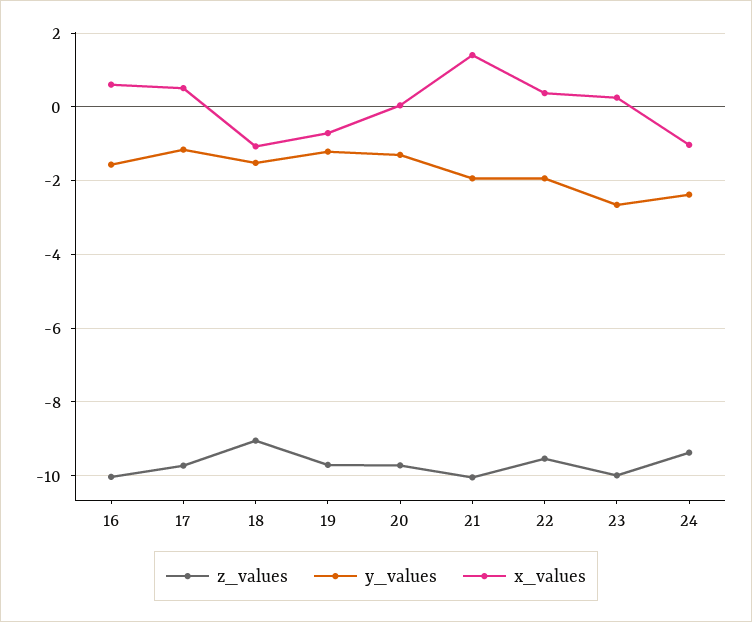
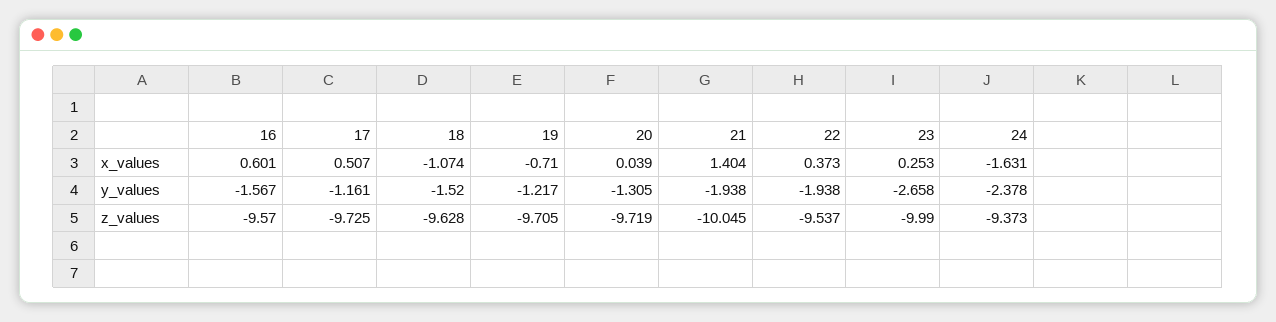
  {
    "z_values": {
-     "16": -10,
+     "16": -9.57,
      "17": -9.725,
-     "18": -9,
+     "18": -9.628,
      "19": -9.705,
      "20": -9.719,
      "21": -10.045,
      "22": -9.537,
      "23": -9.99,
      "24": -9.373
    },
    "y_values": {
      "16": -1.567,
      "17": -1.161,
      "18": -1.52,
      "19": -1.217,
      "20": -1.305,
      "21": -1.938,
      "22": -1.938,
      "23": -2.658,
      "24": -2.378
    },
    "x_values": {
      "16": 0.601,
      "17": 0.507,
      "18": -1.074,
      "19": -0.71,
      "20": 0.039,
      "21": 1.404,
      "22": 0.373,
      "23": 0.253,
-     "24": -1
+     "24": -1.631
    }
  }

